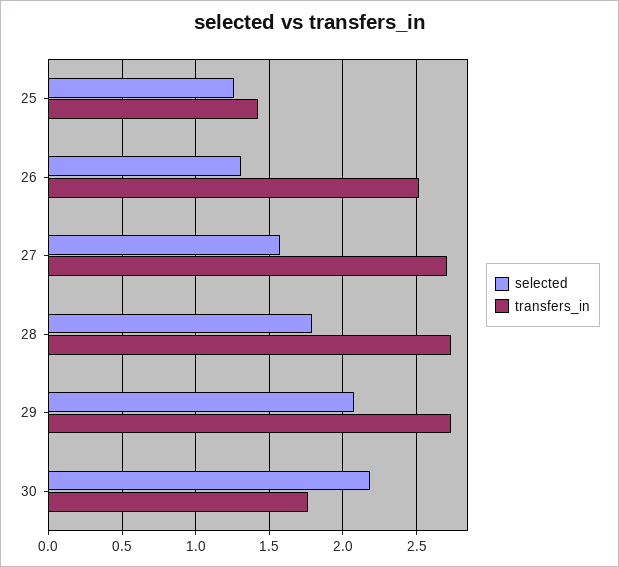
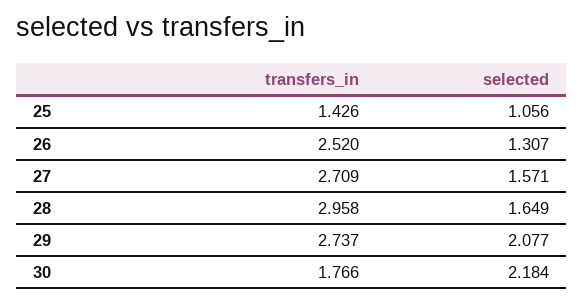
  {
    "selected": {
-     "25": 1.25,
+     "25": 1.056,
      "26": 1.307,
      "27": 1.571,
-     "28": 1.8,
+     "28": 1.649,
      "29": 2.077,
      "30": 2.184
    },
    "transfers_in": {
      "25": 1.426,
      "26": 2.52,
      "27": 2.709,
-     "28": 2.75,
+     "28": 2.958,
      "29": 2.737,
      "30": 1.766
    }
  }

